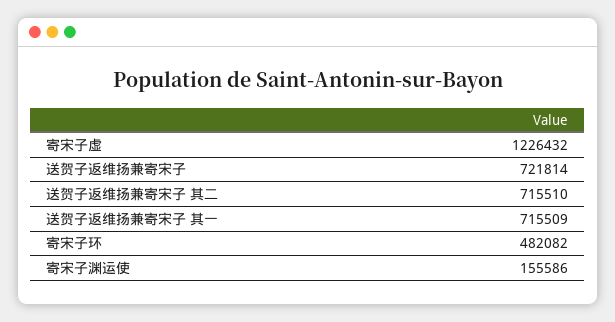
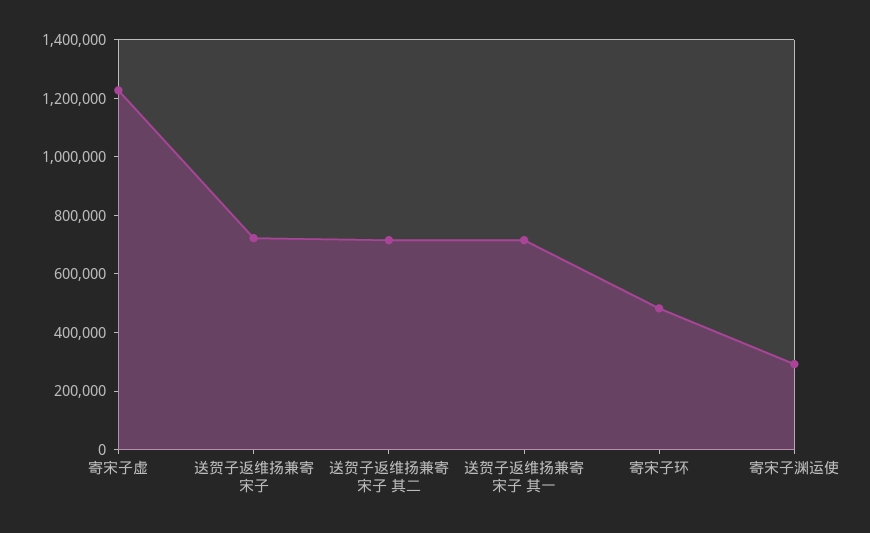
  {
    "寄宋子虚": 1226432,
    "送贺子返维扬兼寄宋子": 721814,
    "送贺子返维扬兼寄宋子 其二": 715510,
    "送贺子返维扬兼寄宋子 其一": 715509,
    "寄宋子环": 482082,
-   "寄宋子渊运使": 155586
+   "寄宋子渊运使": 300000
  }

